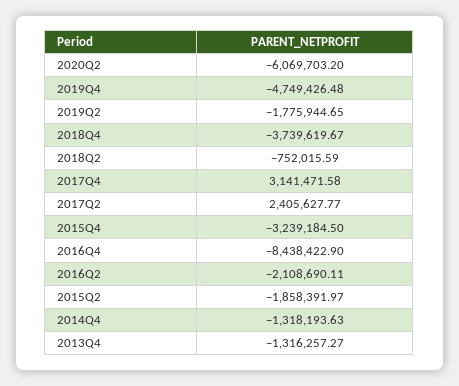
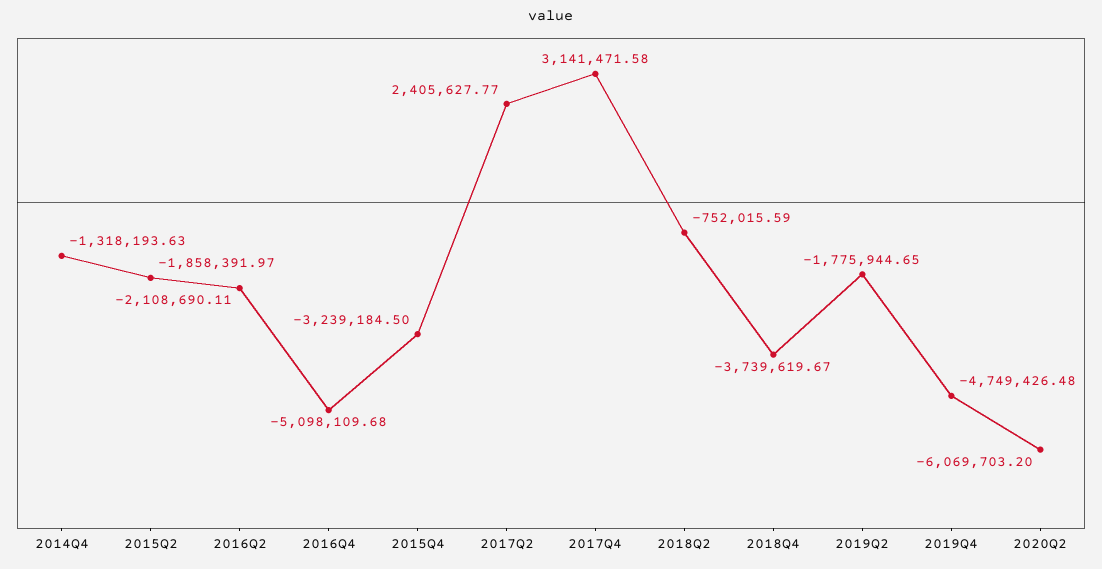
  {
    "2020Q2": -6069703.2,
    "2019Q4": -4749426.48,
    "2019Q2": -1775944.65,
    "2018Q4": -3739619.67,
    "2018Q2": -752015.59,
    "2017Q4": 3141471.58,
    "2017Q2": 2405627.77,
    "2015Q4": -3239184.5,
-   "2016Q4": -8438422.9,
+   "2016Q4": -5098109.68,
    "2016Q2": -2108690.11,
    "2015Q2": -1858391.97,
-   "2014Q4": -1318193.63,
+   "2014Q4": -1318193.63
-   "2013Q4": -1316257.27
  }

